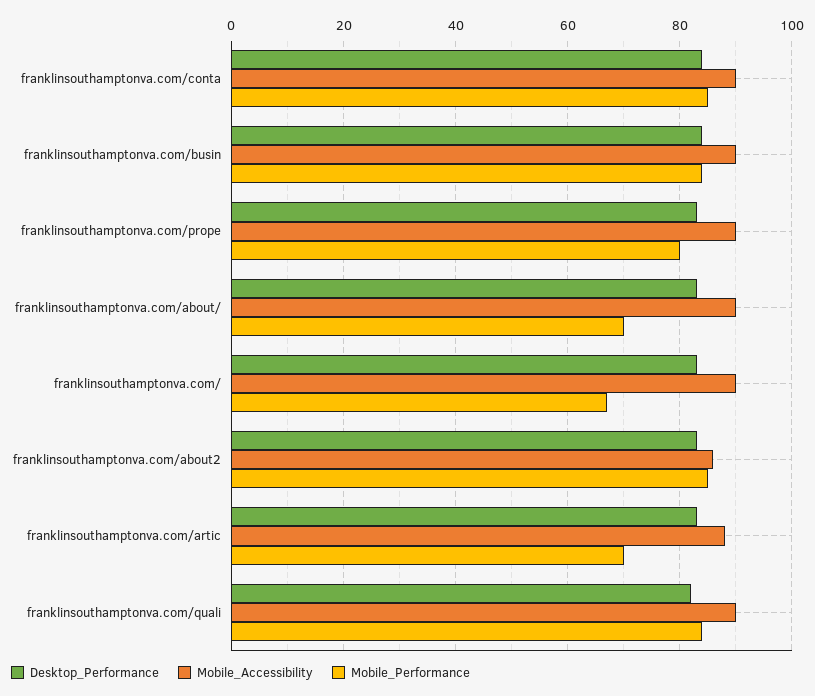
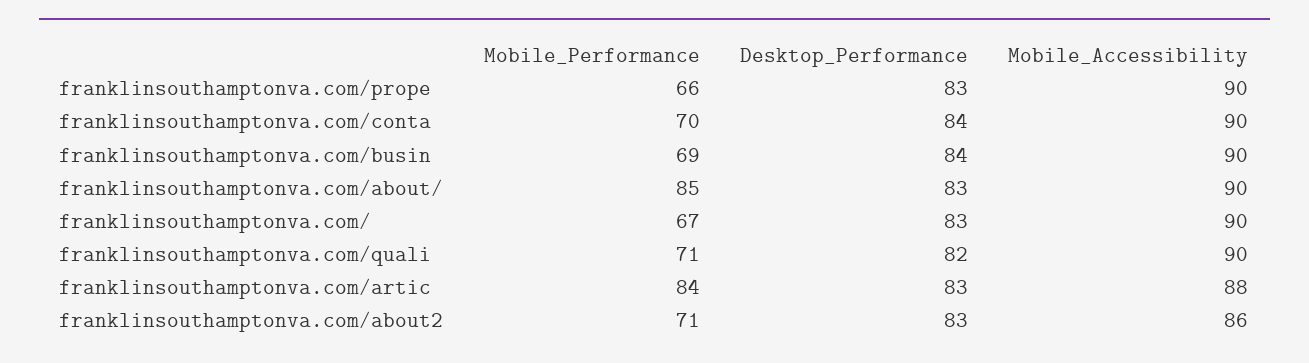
  {
    "Desktop_Performance": {
      "franklinsouthamptonva.com/conta": 84,
      "franklinsouthamptonva.com/busin": 84,
      "franklinsouthamptonva.com/prope": 83,
      "franklinsouthamptonva.com/about/": 83,
      "franklinsouthamptonva.com/": 83,
      "franklinsouthamptonva.com/about2": 83,
      "franklinsouthamptonva.com/artic": 83,
      "franklinsouthamptonva.com/quali": 82
    },
    "Mobile_Accessibility": {
      "franklinsouthamptonva.com/conta": 90,
      "franklinsouthamptonva.com/busin": 90,
      "franklinsouthamptonva.com/prope": 90,
      "franklinsouthamptonva.com/about/": 90,
      "franklinsouthamptonva.com/": 90,
      "franklinsouthamptonva.com/about2": 86,
      "franklinsouthamptonva.com/artic": 88,
      "franklinsouthamptonva.com/quali": 90
    },
    "Mobile_Performance": {
-     "franklinsouthamptonva.com/conta": 85,
+     "franklinsouthamptonva.com/conta": 70,
-     "franklinsouthamptonva.com/busin": 85,
+     "franklinsouthamptonva.com/busin": 69,
-     "franklinsouthamptonva.com/prope": 80,
+     "franklinsouthamptonva.com/prope": 66,
-     "franklinsouthamptonva.com/about/": 70,
+     "franklinsouthamptonva.com/about/": 85,
      "franklinsouthamptonva.com/": 67,
-     "franklinsouthamptonva.com/about2": 85,
+     "franklinsouthamptonva.com/about2": 71,
-     "franklinsouthamptonva.com/artic": 70,
+     "franklinsouthamptonva.com/artic": 84,
-     "franklinsouthamptonva.com/quali": 85
+     "franklinsouthamptonva.com/quali": 71
    }
  }

